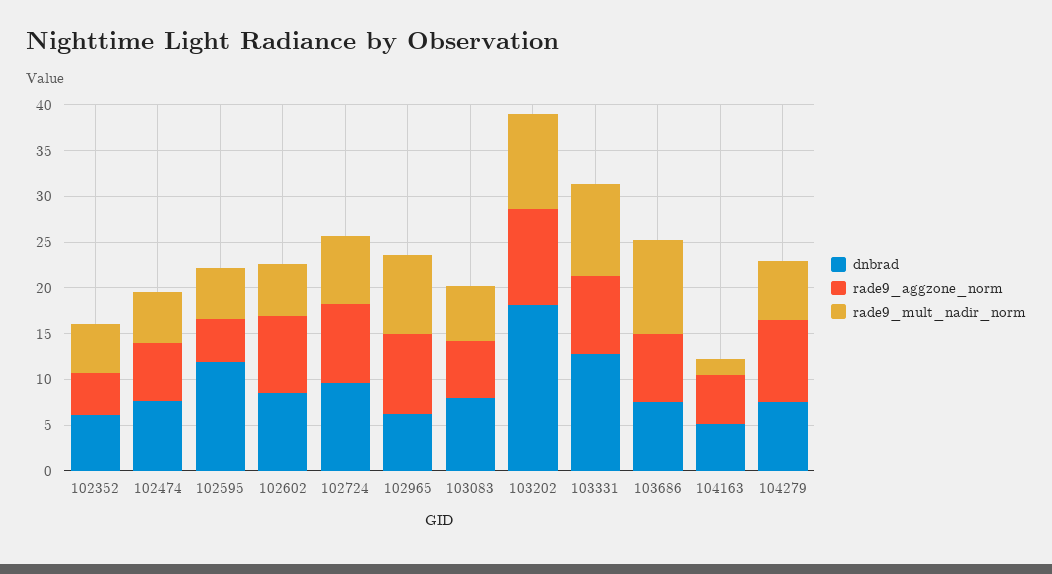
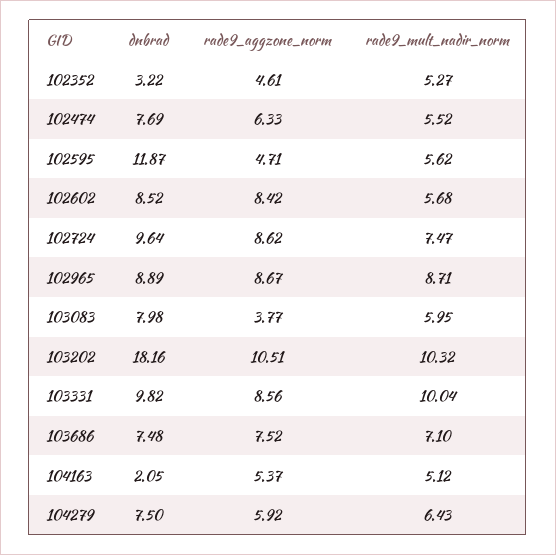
  {
    "dnbrad": {
-     "102352": 6,
+     "102352": 3.22,
      "102474": 7.69,
      "102595": 11.87,
      "102602": 8.52,
      "102724": 9.64,
-     "102965": 6,
+     "102965": 8.89,
      "103083": 7.98,
      "103202": 18.16,
-     "103331": 13,
+     "103331": 9.82,
      "103686": 7.48,
-     "104163": 5,
+     "104163": 2.05,
      "104279": 7.5
    },
    "rade9_aggzone_norm": {
      "102352": 4.61,
      "102474": 6.33,
      "102595": 4.71,
      "102602": 8.42,
      "102724": 8.62,
      "102965": 8.67,
-     "103083": 6,
+     "103083": 3.77,
      "103202": 10.51,
      "103331": 8.56,
      "103686": 7.52,
      "104163": 5.37,
-     "104279": 9
+     "104279": 5.92
    },
    "rade9_mult_nadir_norm": {
      "102352": 5.27,
      "102474": 5.52,
      "102595": 5.62,
      "102602": 5.68,
      "102724": 7.47,
      "102965": 8.71,
      "103083": 5.95,
      "103202": 10.32,
      "103331": 10.04,
-     "103686": 10,
+     "103686": 7.1,
-     "104163": 2,
+     "104163": 5.12,
      "104279": 6.43
    }
  }

